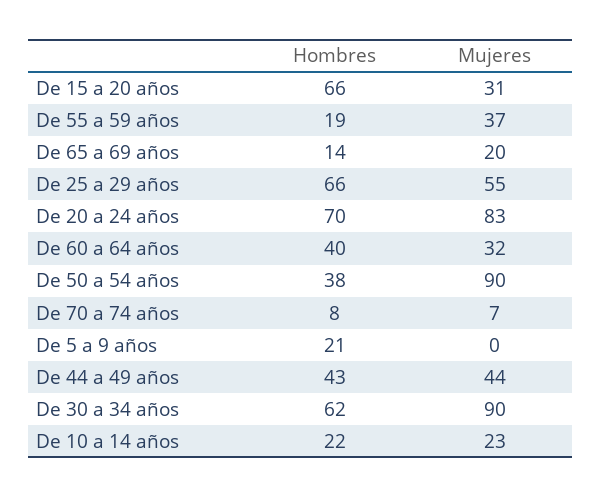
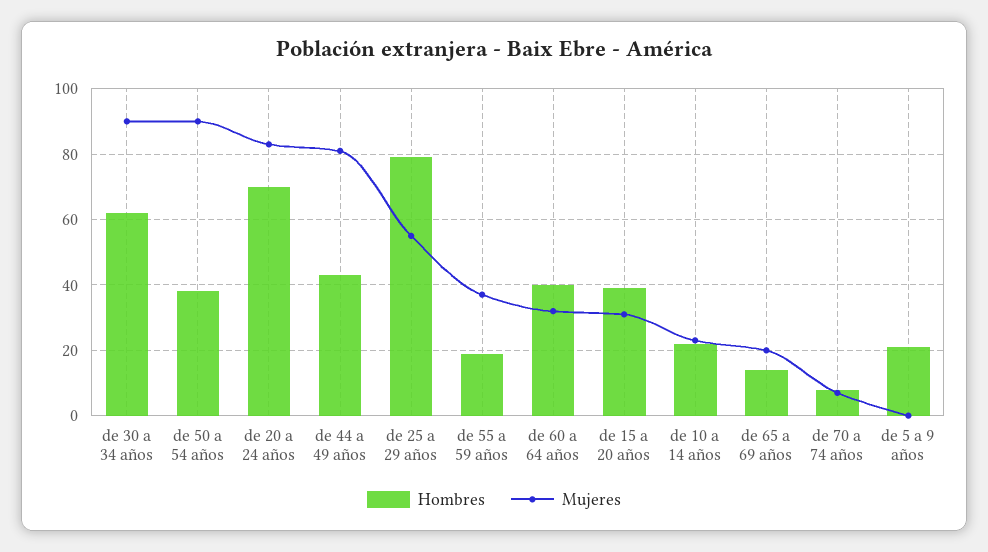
  {
    "Hombres": {
-     "De 15 a 20 años": 66,
+     "De 15 a 20 años": 40,
      "De 55 a 59 años": 19,
      "De 65 a 69 años": 14,
-     "De 25 a 29 años": 66,
+     "De 25 a 29 años": 80,
      "De 20 a 24 años": 70,
      "De 60 a 64 años": 40,
      "De 50 a 54 años": 38,
      "De 70 a 74 años": 8,
      "De 5 a 9 años": 21,
      "De 44 a 49 años": 43,
      "De 30 a 34 años": 62,
      "De 10 a 14 años": 22
    },
    "Mujeres": {
      "De 15 a 20 años": 31,
      "De 55 a 59 años": 37,
      "De 65 a 69 años": 20,
      "De 25 a 29 años": 55,
      "De 20 a 24 años": 83,
      "De 60 a 64 años": 32,
      "De 50 a 54 años": 90,
      "De 70 a 74 años": 7,
      "De 5 a 9 años": 0,
-     "De 44 a 49 años": 44,
+     "De 44 a 49 años": 80,
      "De 30 a 34 años": 90,
      "De 10 a 14 años": 23
    }
  }

